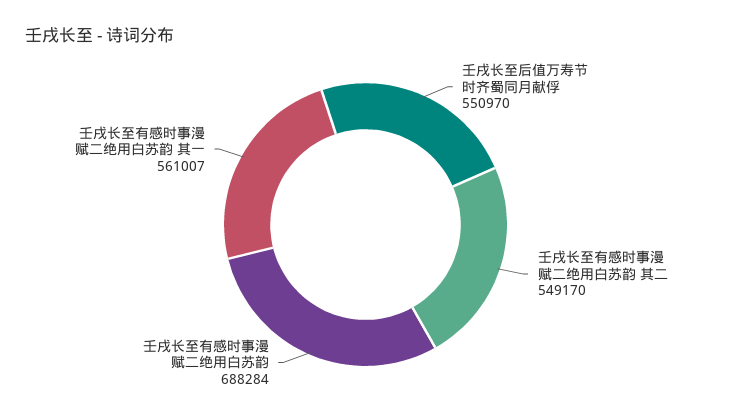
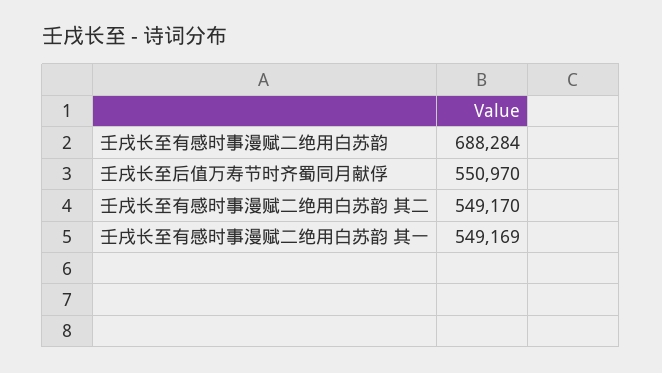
  {
    "壬戌长至后值万寿节时齐蜀同月献俘": 550970,
    "壬戌长至有感时事漫赋二绝用白苏韵 其二": 549170,
    "壬戌长至有感时事漫赋二绝用白苏韵": 688284,
-   "壬戌长至有感时事漫赋二绝用白苏韵 其一": 561007
+   "壬戌长至有感时事漫赋二绝用白苏韵 其一": 549169
  }

